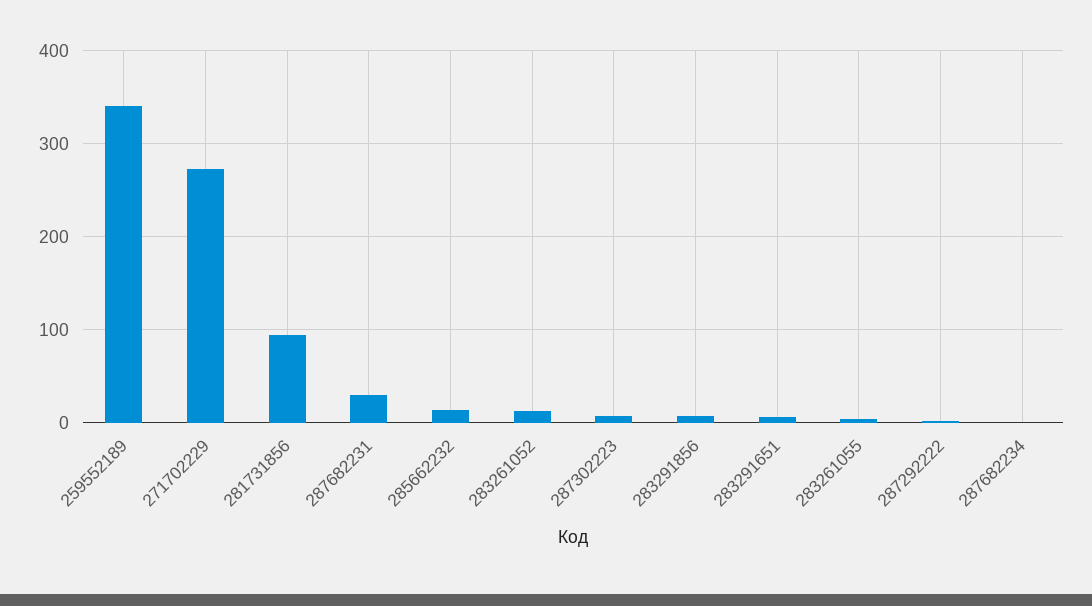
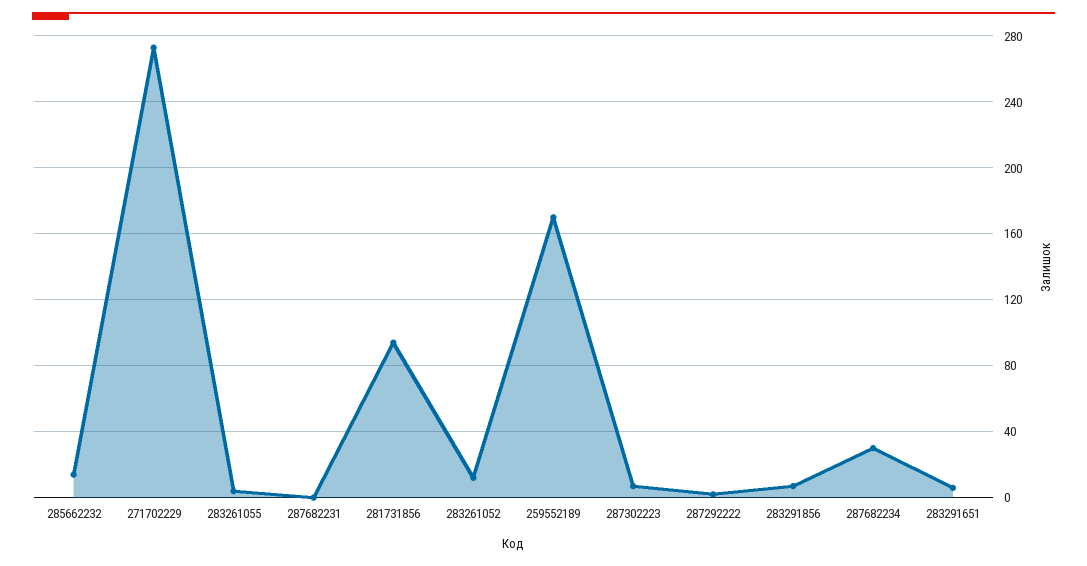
  {
-   "259552189": 340,
+   "259552189": 170,
    "271702229": 275,
    "281731856": 95,
-   "287682231": 30,
+   "287682231": 0,
    "285662232": 15,
    "283261052": 10,
    "287302223": 5,
    "283291856": 5,
    "283291651": 5,
    "283261055": 5,
    "287292222": 0,
-   "287682234": 0
+   "287682234": 30
  }

